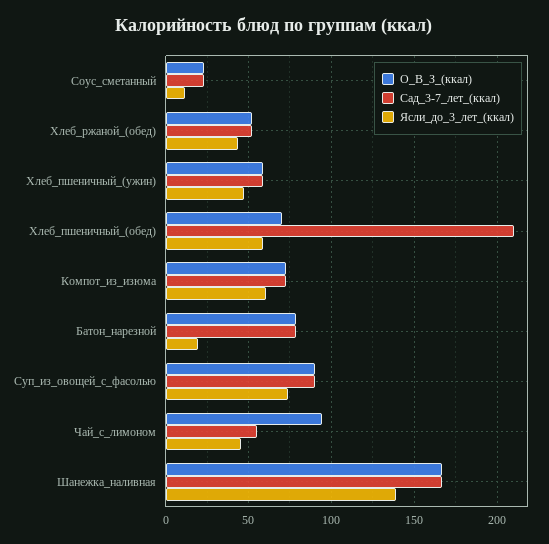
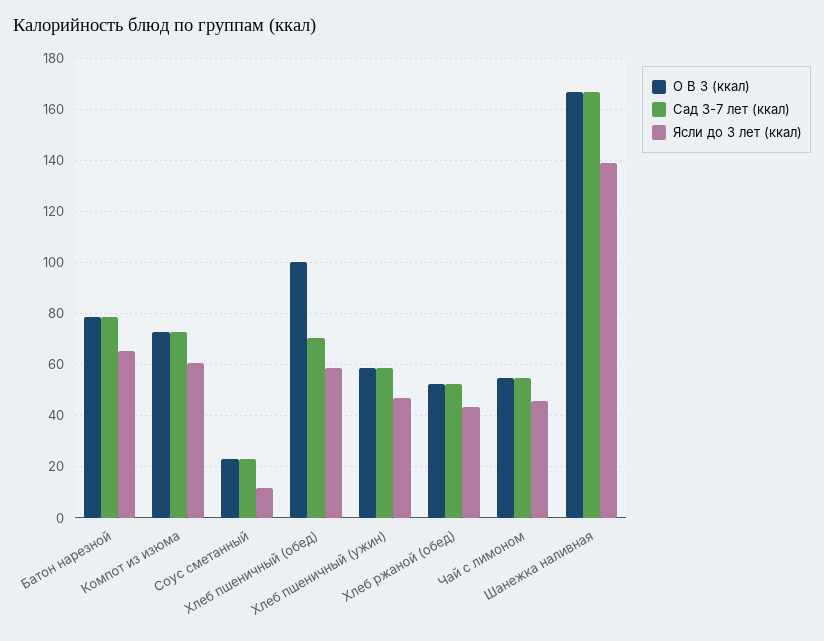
  {
    "О_В_З_(ккал)": {
      "Соус_сметанный": 22.5,
      "Хлеб_ржаной_(обед)": 52.5,
      "Хлеб_пшеничный_(ужин)": 60,
-     "Хлеб_пшеничный_(обед)": 70,
+     "Хлеб_пшеничный_(обед)": 100,
      "Компот_из_изюма": 72.5,
      "Батон_нарезной": 77.5,
-     "Суп_из_овощей_с_фасолью": 90,
-     "Чай_с_лимоном": 95,
+     "Чай_с_лимоном": 55,
      "Шанежка_наливная": 167.5
    },
    "Сад_3-7_лет_(ккал)": {
      "Соус_сметанный": 22.5,
      "Хлеб_ржаной_(обед)": 52.5,
      "Хлеб_пшеничный_(ужин)": 60,
-     "Хлеб_пшеничный_(обед)": 210,
+     "Хлеб_пшеничный_(обед)": 70,
      "Компот_из_изюма": 72.5,
      "Батон_нарезной": 77.5,
-     "Суп_из_овощей_с_фасолью": 90,
      "Чай_с_лимоном": 55,
      "Шанежка_наливная": 167.5
    },
    "Ясли_до_3_лет_(ккал)": {
      "Соус_сметанный": 12.5,
      "Хлеб_ржаной_(обед)": 42.5,
      "Хлеб_пшеничный_(ужин)": 47.5,
      "Хлеб_пшеничный_(обед)": 60,
      "Компот_из_изюма": 60,
-     "Батон_нарезной": 20,
+     "Батон_нарезной": 65,
-     "Суп_из_овощей_с_фасолью": 75,
      "Чай_с_лимоном": 45,
      "Шанежка_наливная": 140
    }
  }

